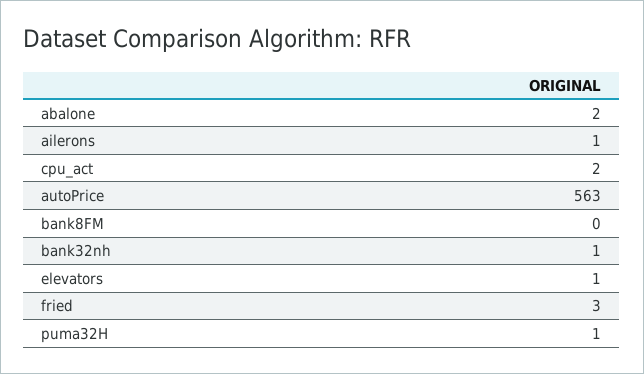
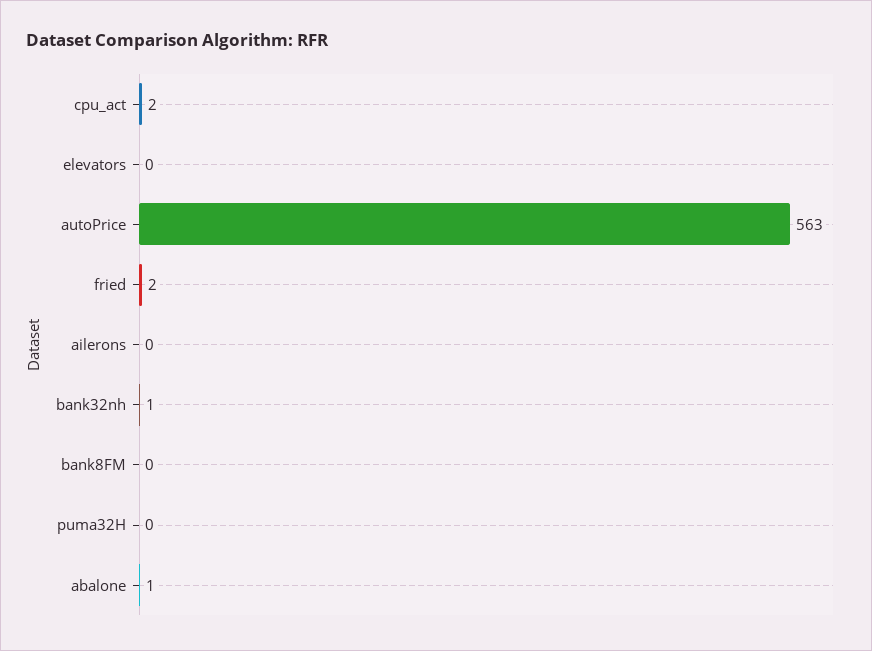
  {
-   "abalone": 2,
+   "abalone": 1,
-   "ailerons": 1,
+   "ailerons": 0,
    "cpu_act": 2,
    "autoPrice": 563,
    "bank8FM": 0,
    "bank32nh": 1,
-   "elevators": 1,
+   "elevators": 0,
-   "fried": 3,
+   "fried": 2,
-   "puma32H": 1
+   "puma32H": 0
  }

